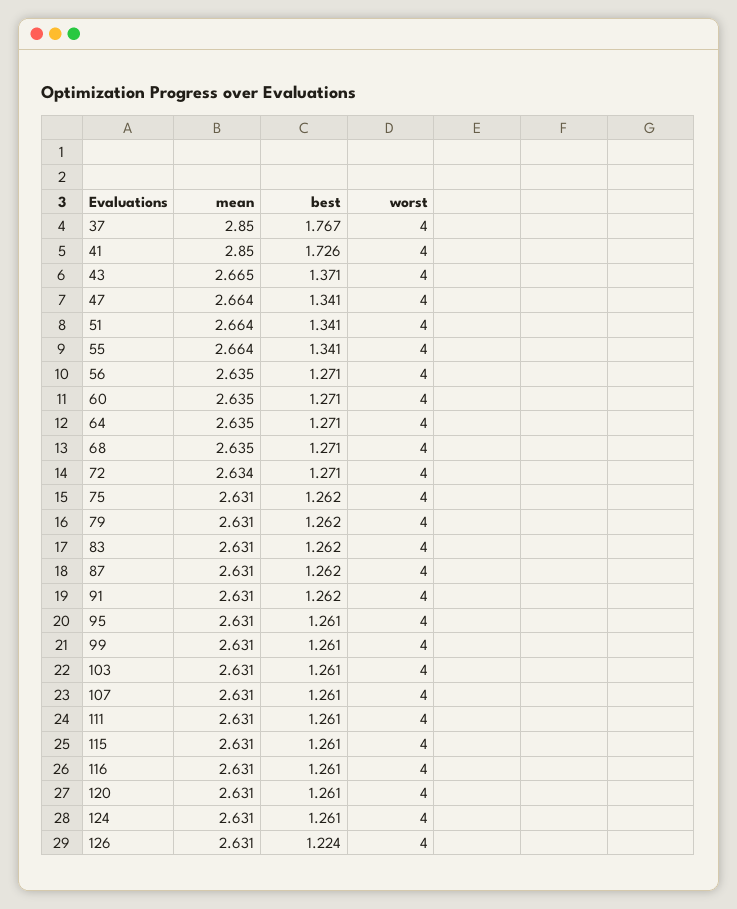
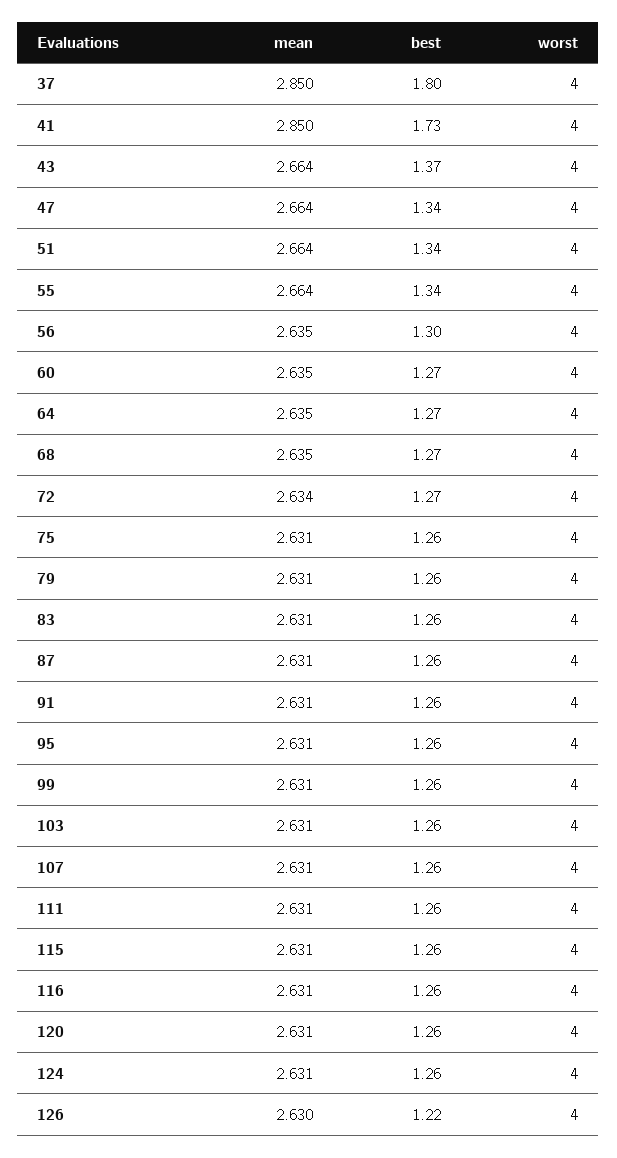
  {
    "mean": {
      "37": 2.85,
      "41": 2.85,
-     "43": 2.665,
+     "43": 2.664,
      "47": 2.664,
      "51": 2.664,
      "55": 2.664,
      "56": 2.635,
      "60": 2.635,
      "64": 2.635,
      "68": 2.635,
      "72": 2.634,
      "75": 2.631,
      "79": 2.631,
      "83": 2.631,
      "87": 2.631,
      "91": 2.631,
      "95": 2.631,
      "99": 2.631,
      "103": 2.631,
      "107": 2.631,
      "111": 2.631,
      "115": 2.631,
      "116": 2.631,
      "120": 2.631,
      "124": 2.631,
-     "126": 2.631
+     "126": 2.63
    },
    "best": {
-     "37": 1.767,
+     "37": 1.8,
      "41": 1.726,
      "43": 1.371,
      "47": 1.341,
      "51": 1.341,
      "55": 1.341,
-     "56": 1.271,
+     "56": 1.3,
      "60": 1.271,
      "64": 1.271,
      "68": 1.271,
      "72": 1.271,
      "75": 1.262,
      "79": 1.262,
      "83": 1.262,
      "87": 1.262,
      "91": 1.262,
      "95": 1.261,
      "99": 1.261,
      "103": 1.261,
      "107": 1.261,
      "111": 1.261,
      "115": 1.261,
      "116": 1.261,
      "120": 1.261,
      "124": 1.261,
      "126": 1.224
    },
    "worst": {
      "37": 4,
      "41": 4,
      "43": 4,
      "47": 4,
      "51": 4,
      "55": 4,
      "56": 4,
      "60": 4,
      "64": 4,
      "68": 4,
      "72": 4,
      "75": 4,
      "79": 4,
      "83": 4,
      "87": 4,
      "91": 4,
      "95": 4,
      "99": 4,
      "103": 4,
      "107": 4,
      "111": 4,
      "115": 4,
      "116": 4,
      "120": 4,
      "124": 4,
      "126": 4
    }
  }

